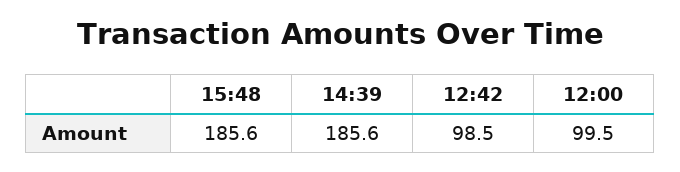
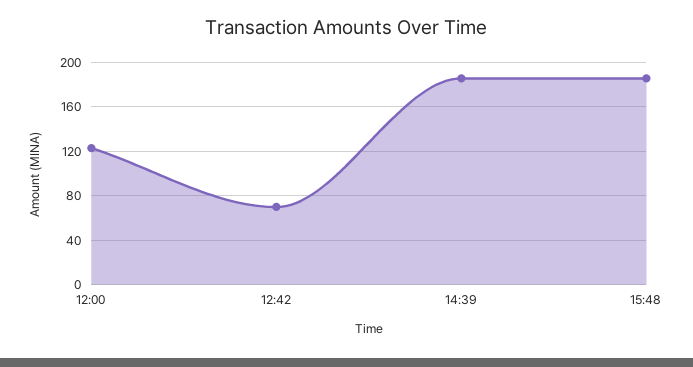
  {
    "15:48": 185.6,
    "14:39": 185.6,
-   "12:42": 98.5,
+   "12:42": 70,
-   "12:00": 99.5
+   "12:00": 120
  }

